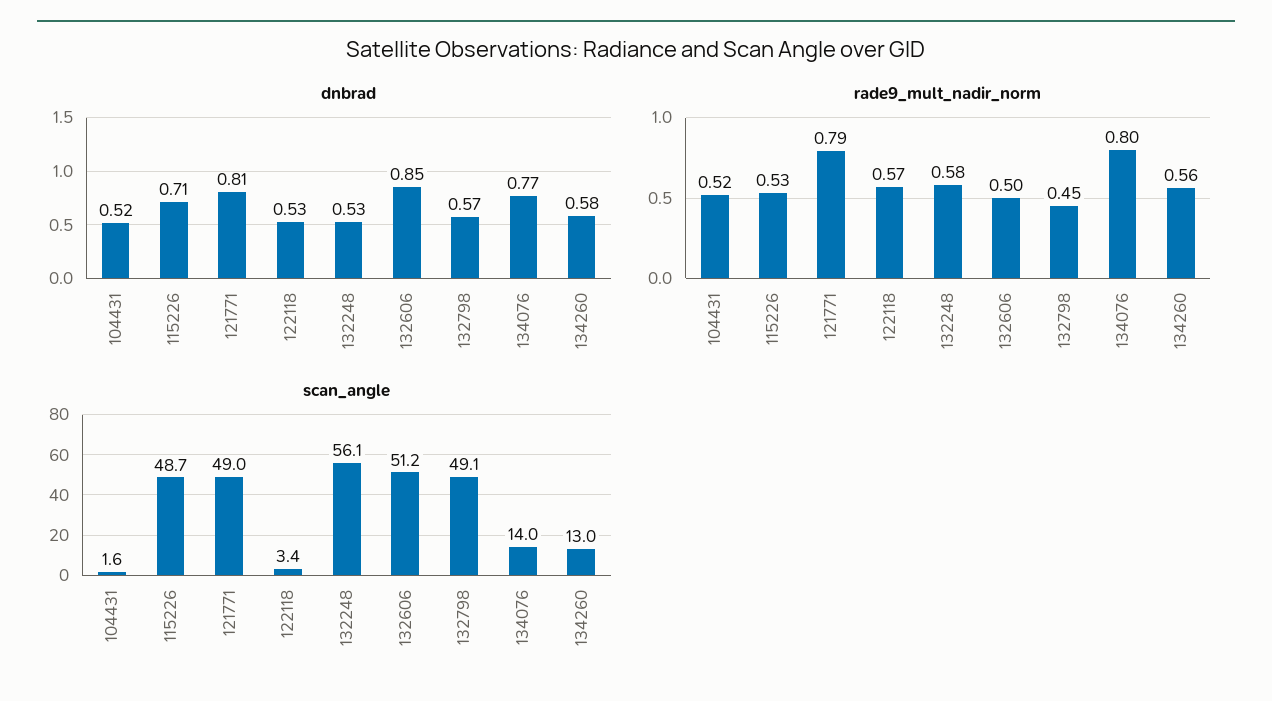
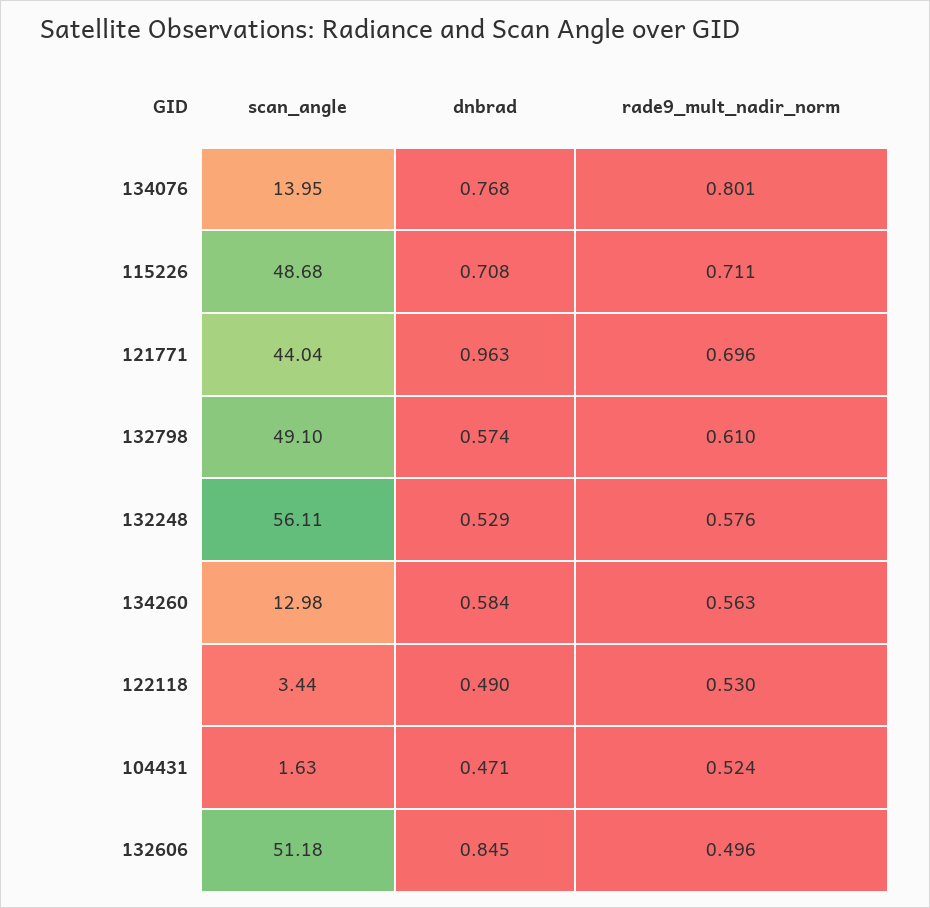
  {
    "dnbrad": {
-     "104431": 0.52,
+     "104431": 0.471,
      "115226": 0.708,
-     "121771": 0.81,
+     "121771": 0.963,
-     "122118": 0.53,
+     "122118": 0.49,
      "132248": 0.529,
      "132606": 0.845,
      "132798": 0.574,
      "134076": 0.768,
      "134260": 0.584
    },
    "rade9_mult_nadir_norm": {
      "104431": 0.524,
-     "115226": 0.53,
+     "115226": 0.711,
-     "121771": 0.79,
+     "121771": 0.696,
-     "122118": 0.57,
+     "122118": 0.53,
      "132248": 0.576,
      "132606": 0.496,
-     "132798": 0.45,
+     "132798": 0.61,
      "134076": 0.801,
      "134260": 0.563
    },
    "scan_angle": {
      "104431": 1.63,
      "115226": 48.68,
-     "121771": 49,
+     "121771": 44.04,
      "122118": 3.44,
      "132248": 56.11,
      "132606": 51.18,
      "132798": 49.1,
      "134076": 13.95,
      "134260": 12.98
    }
  }

